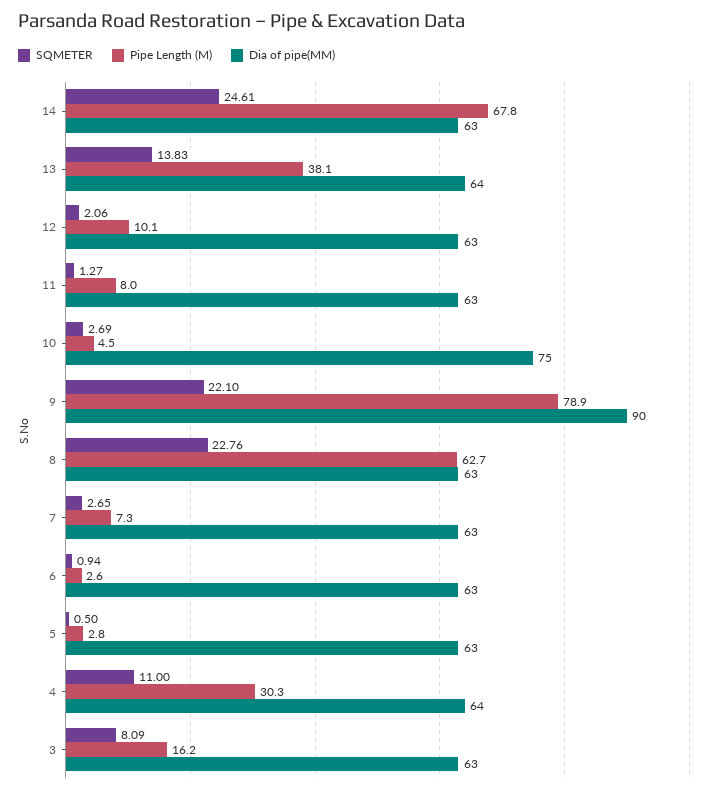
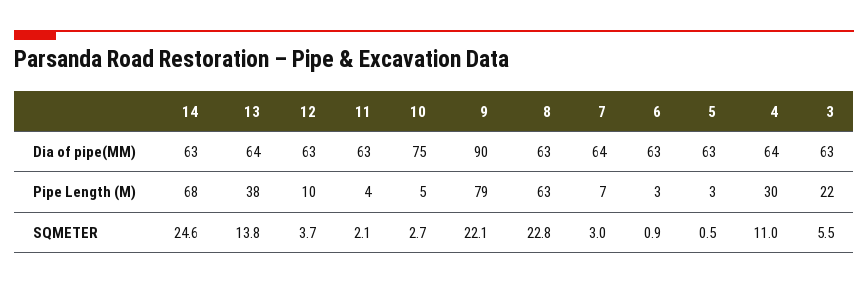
  {
    "SQMETER": {
      "14": 24.61,
      "13": 13.83,
-     "12": 2.06,
+     "12": 3.7,
-     "11": 1.27,
+     "11": 2.1,
      "10": 2.69,
      "9": 22.1,
      "8": 22.76,
-     "7": 2.65,
+     "7": 3,
      "6": 0.94,
      "5": 0.5,
      "4": 11,
-     "3": 8.09
+     "3": 5.5
    },
    "Pipe Length (M)": {
      "14": 67.8,
      "13": 38.1,
      "12": 10.1,
-     "11": 8,
+     "11": 4,
      "10": 4.5,
      "9": 78.9,
      "8": 62.7,
      "7": 7.3,
      "6": 2.6,
      "5": 2.8,
      "4": 30.3,
-     "3": 16.2
+     "3": 22
    },
    "Dia of pipe(MM)": {
      "14": 63,
      "13": 64,
      "12": 63,
      "11": 63,
      "10": 75,
      "9": 90,
      "8": 63,
-     "7": 63,
+     "7": 64,
      "6": 63,
      "5": 63,
      "4": 64,
      "3": 63
    }
  }

